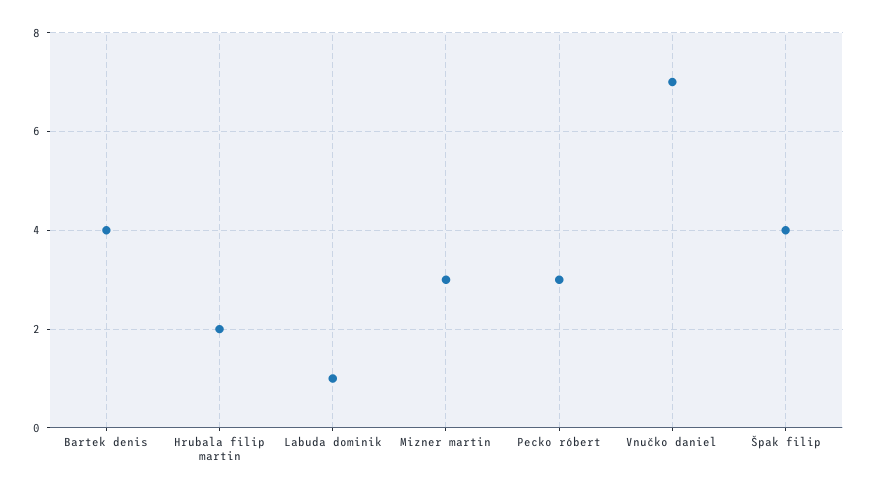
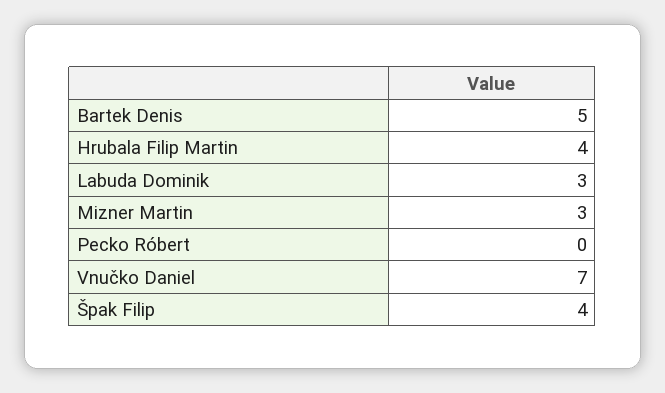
  {
-   "Bartek denis": 4,
+   "Bartek denis": 5,
-   "Hrubala filip martin": 2,
+   "Hrubala filip martin": 4,
-   "Labuda dominik": 1,
+   "Labuda dominik": 3,
    "Mizner martin": 3,
-   "Pecko róbert": 3,
+   "Pecko róbert": 0,
    "Vnučko daniel": 7,
    "Špak filip": 4
  }

